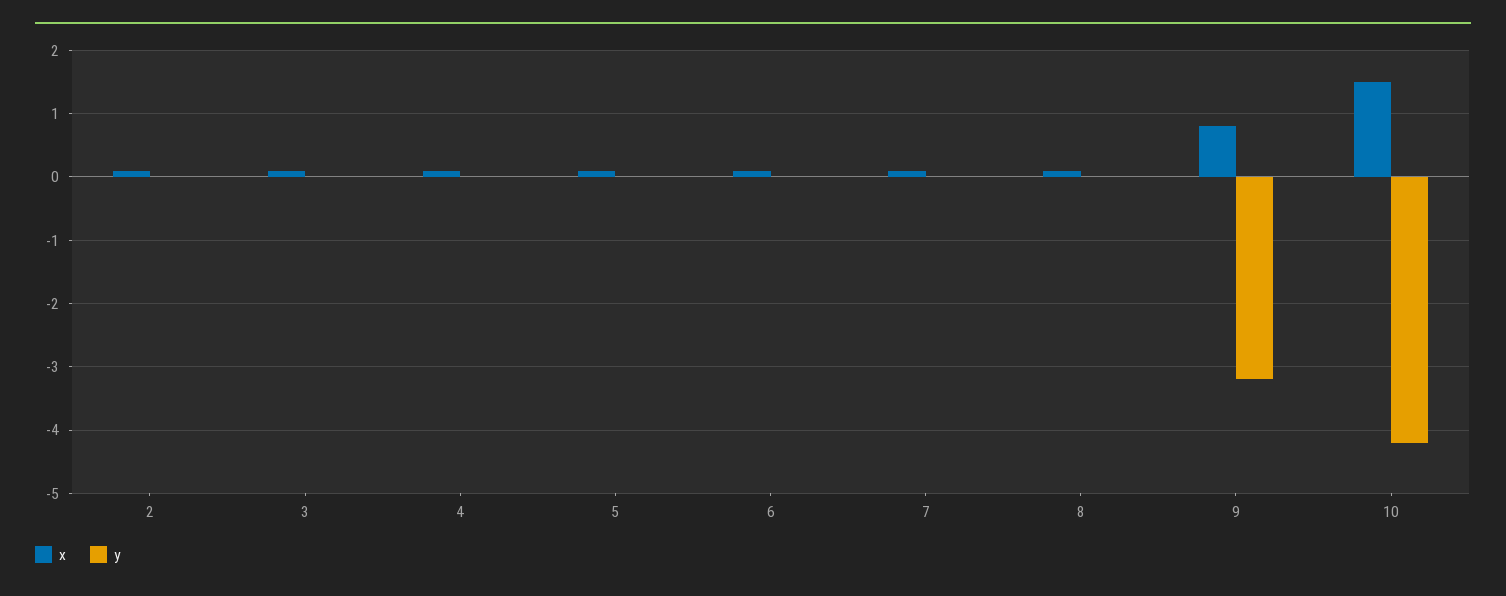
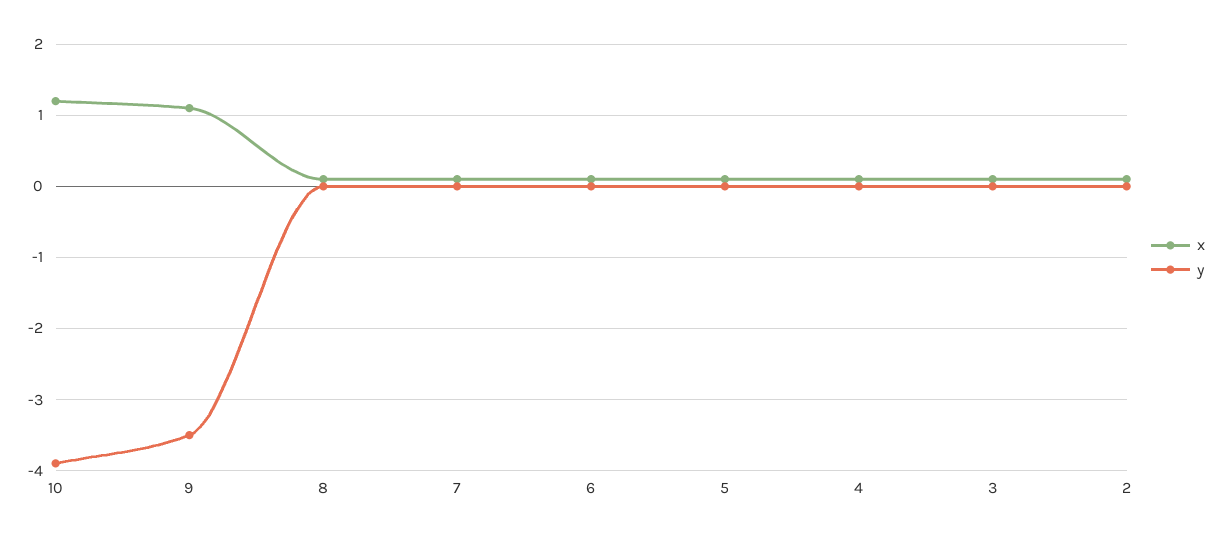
  {
    "x": {
      "2": 0.1,
      "3": 0.1,
      "4": 0.1,
      "5": 0.1,
      "6": 0.1,
      "7": 0.1,
      "8": 0.1,
-     "9": 0.8,
+     "9": 1.1,
-     "10": 1.5
+     "10": 1.2
    },
    "y": {
      "2": 0,
      "3": 0,
      "4": 0,
      "5": 0,
      "6": 0,
      "7": 0,
      "8": 0,
-     "9": -3.2,
+     "9": -3.5,
-     "10": -4.2
+     "10": -3.9
    }
  }

